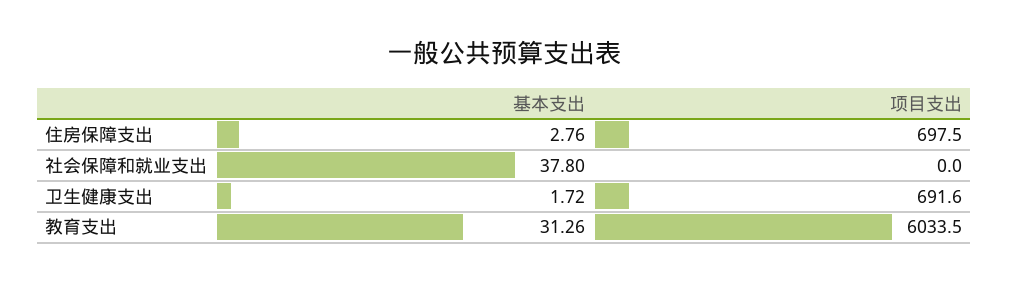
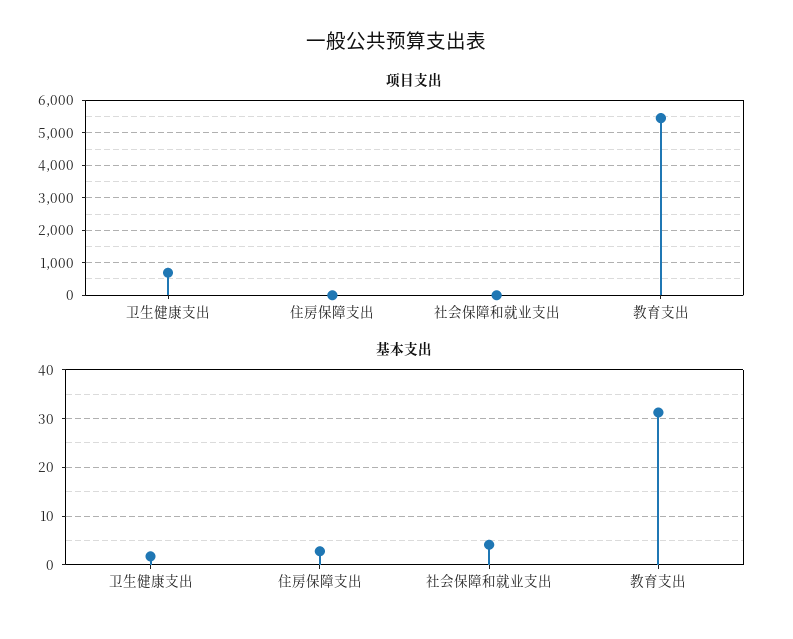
  {
    "基本支出": {
      "住房保障支出": 2.76,
-     "社会保障和就业支出": 37.8,
+     "社会保障和就业支出": 4,
      "卫生健康支出": 1.72,
      "教育支出": 31.26
    },
    "项目支出": {
-     "住房保障支出": 697.5,
+     "住房保障支出": 0,
      "社会保障和就业支出": 0,
      "卫生健康支出": 691.6,
-     "教育支出": 6033.5
+     "教育支出": 5400
    }
  }

